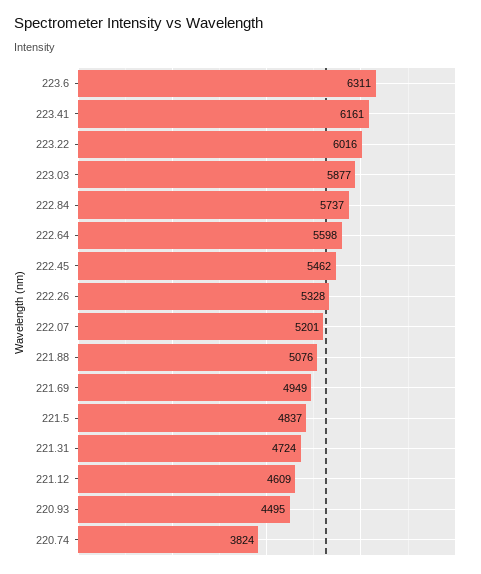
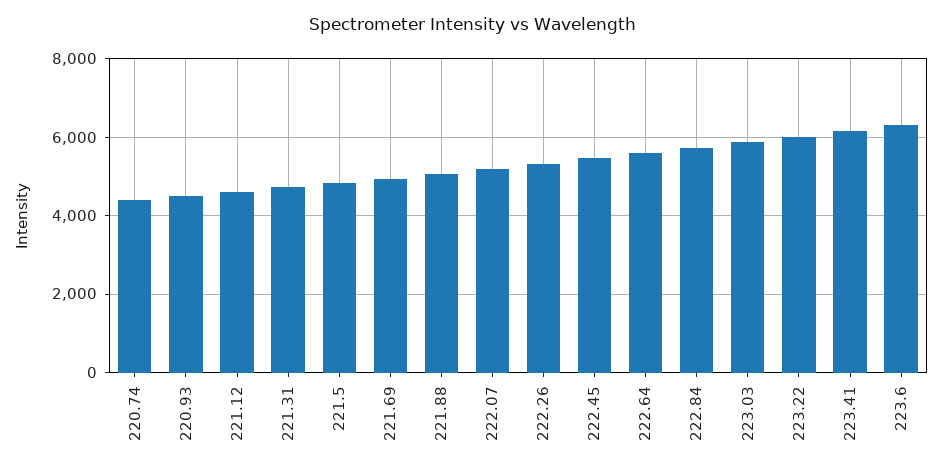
  {
    "223.6": 6311,
    "223.41": 6161,
    "223.22": 6016,
    "223.03": 5877,
    "222.84": 5737,
    "222.64": 5598,
    "222.45": 5462,
    "222.26": 5328,
    "222.07": 5201,
    "221.88": 5076,
    "221.69": 4949,
    "221.5": 4837,
    "221.31": 4724,
    "221.12": 4609,
    "220.93": 4495,
-   "220.74": 3824
+   "220.74": 4400
  }

